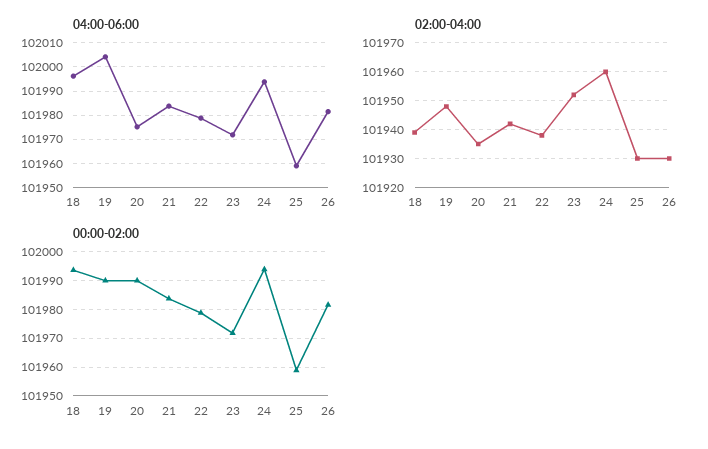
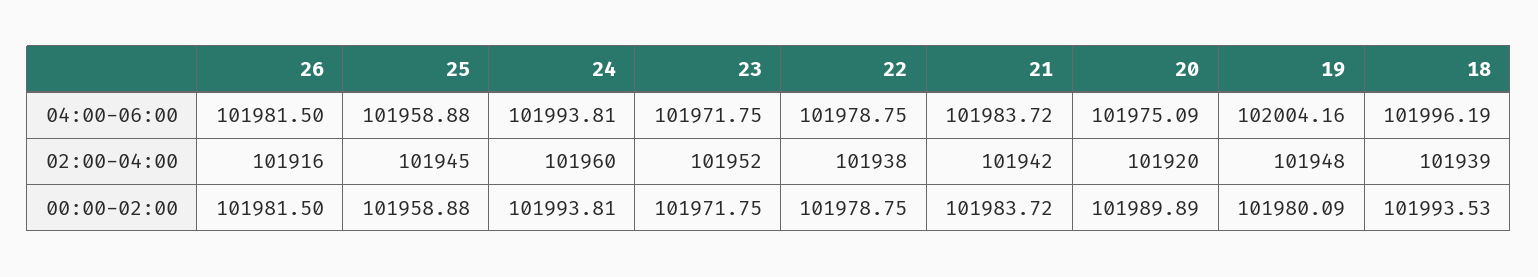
  {
    "04:00-06:00": {
      "18": 101996.19,
      "19": 102004.16,
      "20": 101975.09,
      "21": 101983.72,
      "22": 101978.75,
      "23": 101971.75,
      "24": 101993.81,
      "25": 101958.88,
      "26": 101981.5
    },
    "02:00-04:00": {
      "18": 101939,
      "19": 101948,
-     "20": 101935,
+     "20": 101920,
      "21": 101942,
      "22": 101938,
      "23": 101952,
      "24": 101960,
-     "25": 101930,
+     "25": 101945,
-     "26": 101930
+     "26": 101916
    },
    "00:00-02:00": {
      "18": 101993.53,
-     "19": 101990,
+     "19": 101980.09,
      "20": 101989.89,
      "21": 101983.72,
      "22": 101978.75,
      "23": 101971.75,
      "24": 101993.81,
      "25": 101958.88,
      "26": 101981.5
    }
  }

